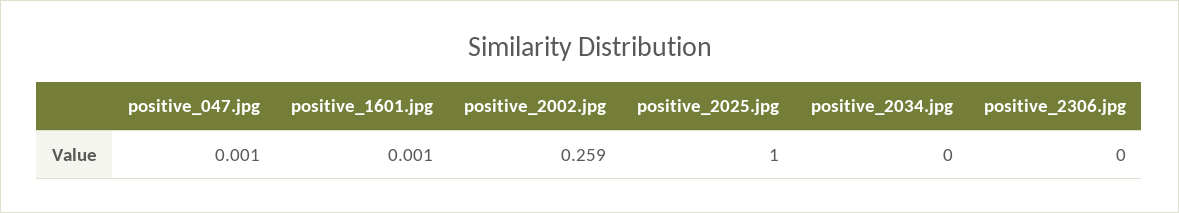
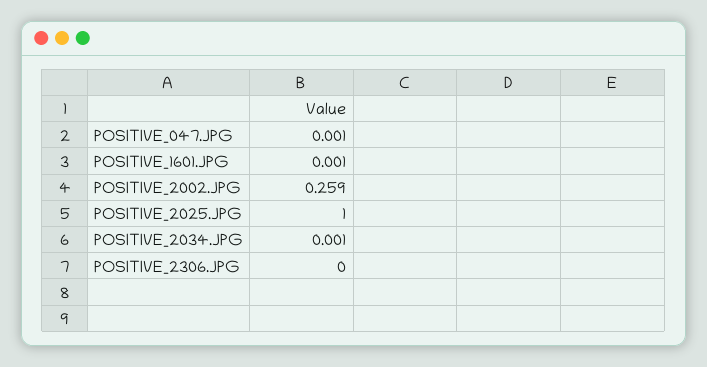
  {
    "positive_047.jpg": 0.001,
    "positive_1601.jpg": 0.001,
    "positive_2002.jpg": 0.259,
    "positive_2025.jpg": 1,
-   "positive_2034.jpg": 0,
+   "positive_2034.jpg": 0.001,
    "positive_2306.jpg": 0
  }

